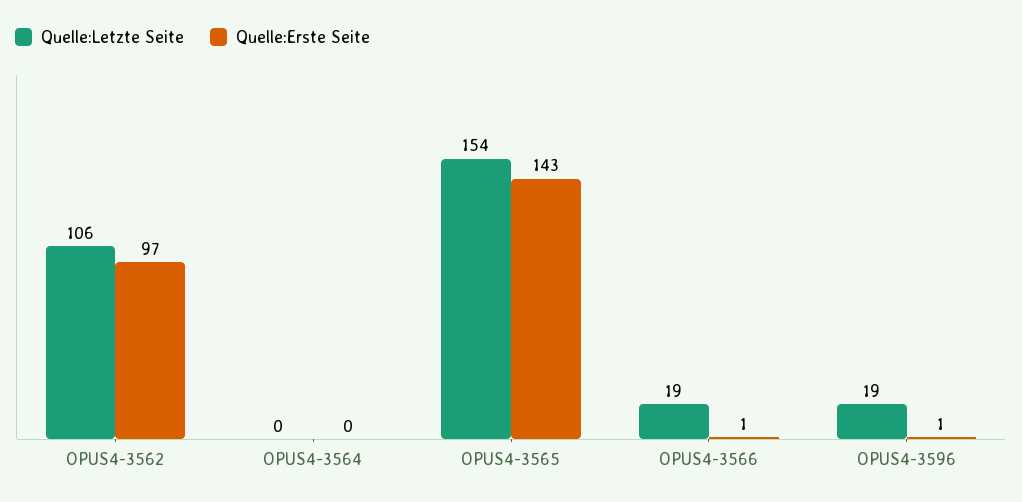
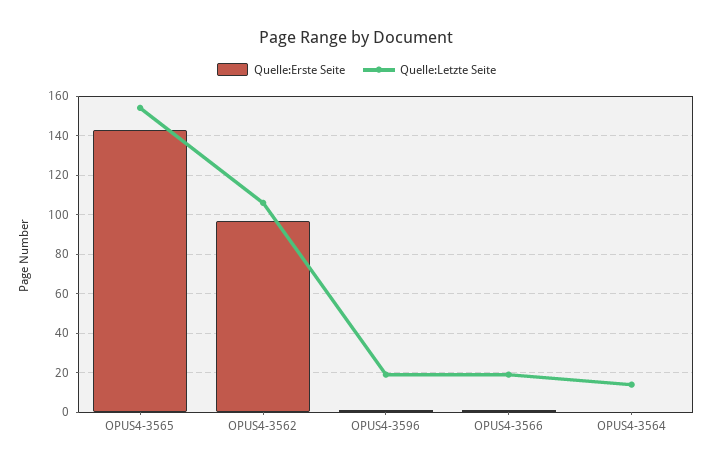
  {
    "Quelle:Letzte Seite": {
      "OPUS4-3562": 106,
-     "OPUS4-3564": 0,
+     "OPUS4-3564": 15,
      "OPUS4-3565": 154,
      "OPUS4-3566": 19,
      "OPUS4-3596": 19
    },
    "Quelle:Erste Seite": {
      "OPUS4-3562": 97,
      "OPUS4-3564": 0,
      "OPUS4-3565": 143,
      "OPUS4-3566": 1,
      "OPUS4-3596": 1
    }
  }

